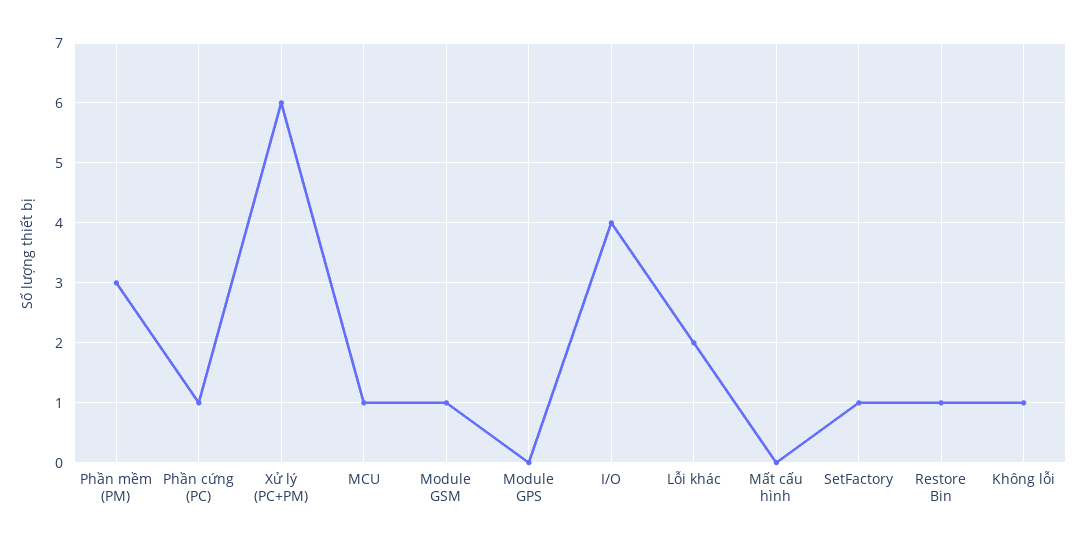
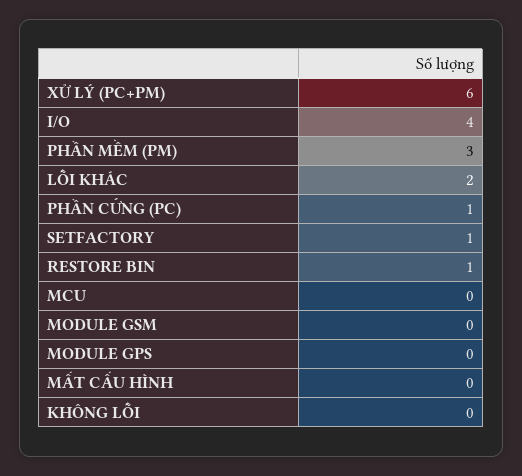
  {
    "Phần mềm (PM)": 3,
    "Phần cứng (PC)": 1,
    "Xử lý (PC+PM)": 6,
-   "MCU": 1,
+   "MCU": 0,
-   "Module GSM": 1,
+   "Module GSM": 0,
    "Module GPS": 0,
    "I/O": 4,
    "Lỗi khác": 2,
    "Mất cấu hình": 0,
    "SetFactory": 1,
    "Restore Bin": 1,
-   "Không lỗi": 1
+   "Không lỗi": 0
  }

